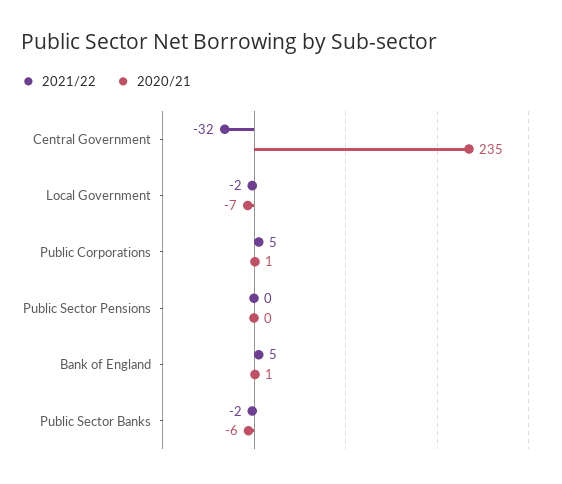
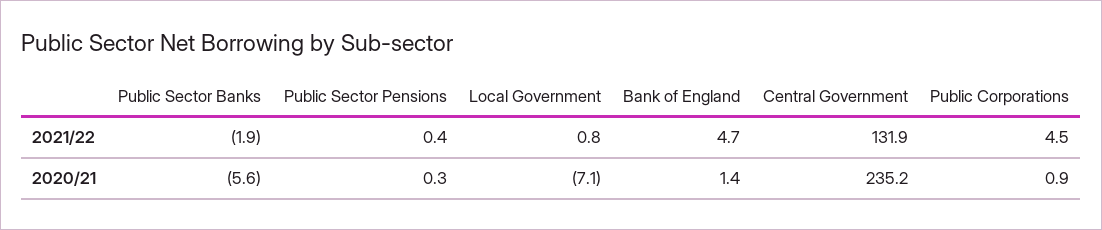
  {
    "2021/22": {
-     "Central Government": -32,
+     "Central Government": 131.9,
-     "Local Government": -2,
+     "Local Government": 0.8,
      "Public Corporations": 4.5,
      "Public Sector Pensions": 0.4,
      "Bank of England": 4.7,
      "Public Sector Banks": -1.9
    },
    "2020/21": {
      "Central Government": 235.2,
      "Local Government": -7.1,
      "Public Corporations": 0.9,
      "Public Sector Pensions": 0.3,
      "Bank of England": 1.4,
      "Public Sector Banks": -5.6
    }
  }

